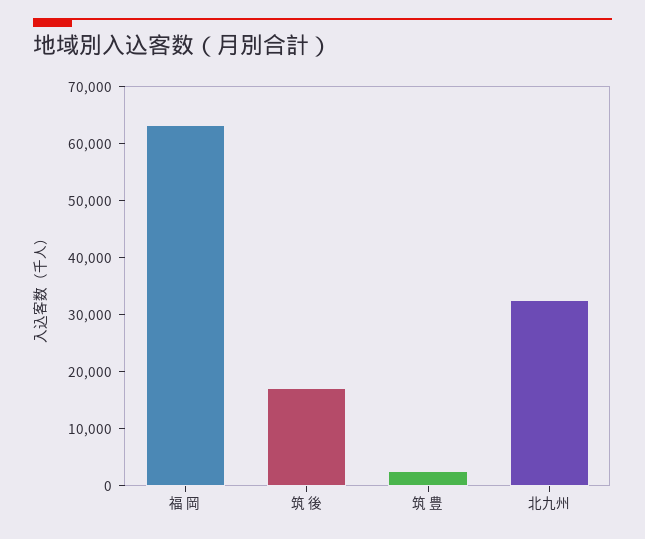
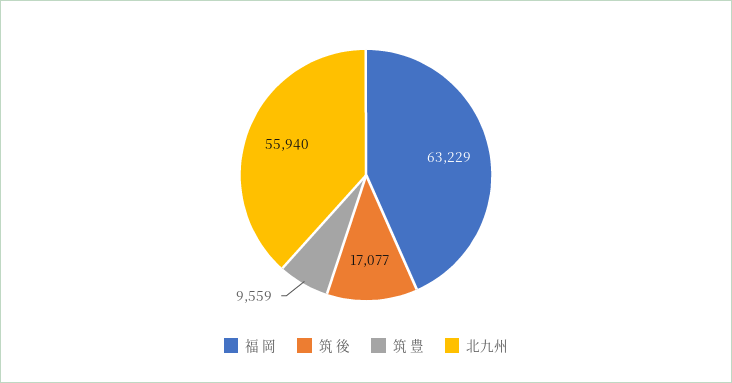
  {
    "福 岡": 63229,
    "筑 後": 17077,
-   "筑 豊": 2000,
+   "筑 豊": 9559,
-   "北九州": 32000
+   "北九州": 55940
  }

